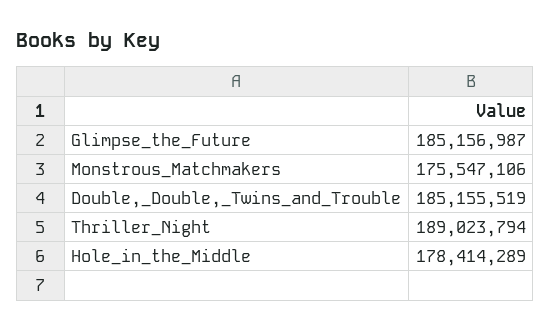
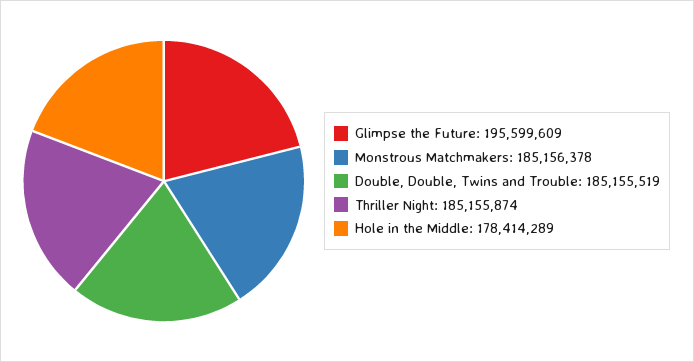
  {
-   "Glimpse_the_Future": 185156987,
+   "Glimpse_the_Future": 195599609,
-   "Monstrous_Matchmakers": 175547106,
+   "Monstrous_Matchmakers": 185156378,
    "Double,_Double,_Twins_and_Trouble": 185155519,
-   "Thriller_Night": 189023794,
+   "Thriller_Night": 185155874,
    "Hole_in_the_Middle": 178414289
  }

